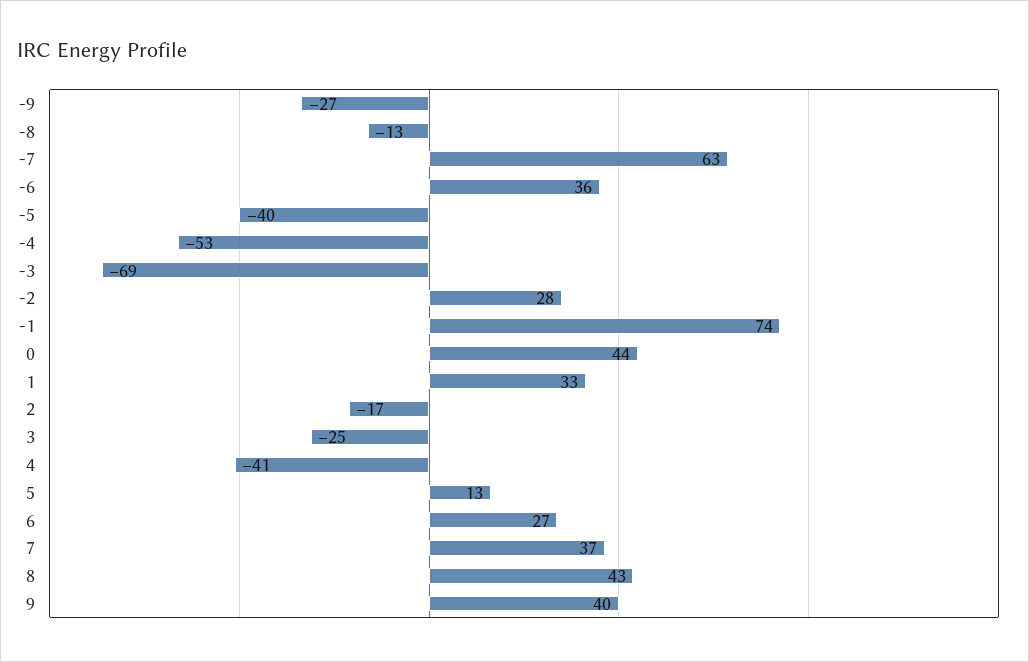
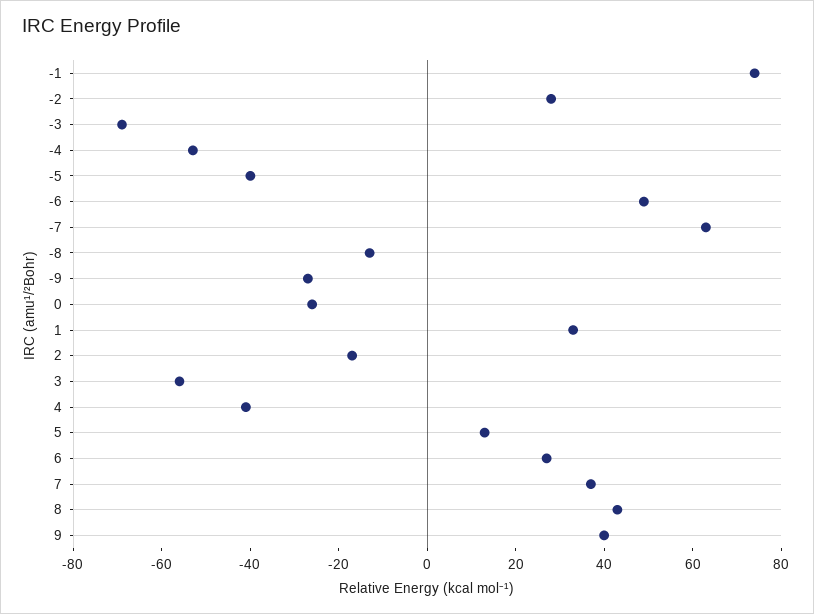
  {
    "-9": -27,
    "-8": -13,
    "-7": 63,
-   "-6": 36,
+   "-6": 50,
    "-5": -40,
    "-4": -53,
    "-3": -69,
    "-2": 28,
    "-1": 74,
-   "0": 44,
+   "0": -25,
    "1": 33,
    "2": -17,
-   "3": -25,
+   "3": -55,
    "4": -41,
    "5": 13,
    "6": 27,
    "7": 37,
    "8": 43,
    "9": 40
  }

